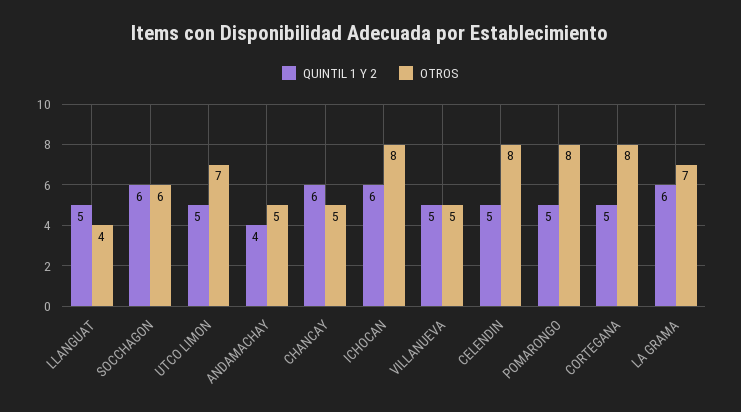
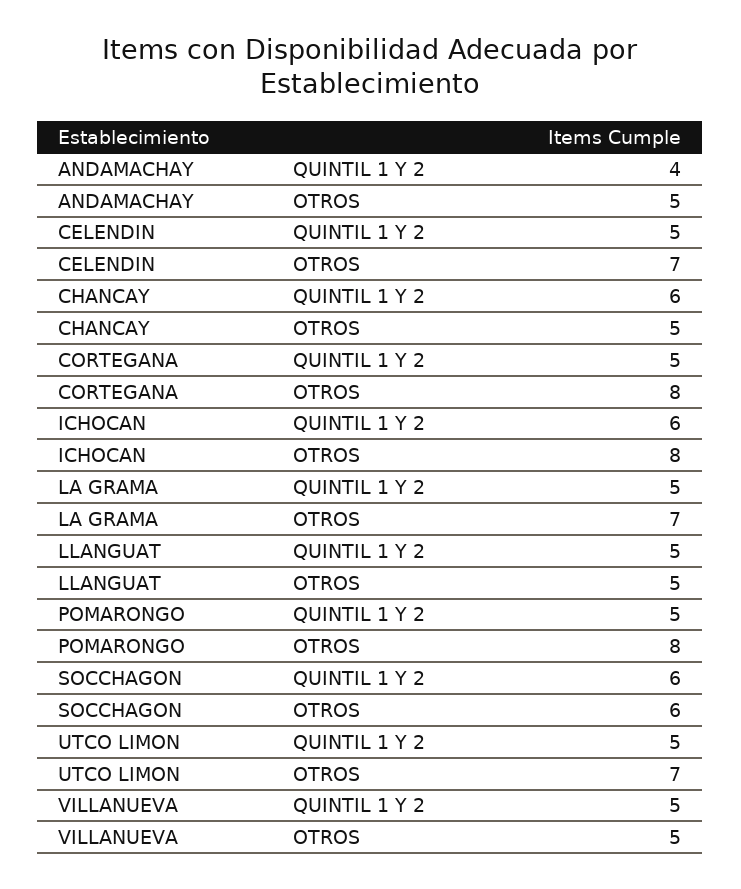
  {
    "QUINTIL 1 Y 2": {
      "LLANGUAT": 5,
      "SOCCHAGON": 6,
      "UTCO LIMON": 5,
      "ANDAMACHAY": 4,
      "CHANCAY": 6,
      "ICHOCAN": 6,
      "VILLANUEVA": 5,
      "CELENDIN": 5,
      "POMARONGO": 5,
      "CORTEGANA": 5,
-     "LA GRAMA": 6
+     "LA GRAMA": 5
    },
    "OTROS": {
-     "LLANGUAT": 4,
+     "LLANGUAT": 5,
      "SOCCHAGON": 6,
      "UTCO LIMON": 7,
      "ANDAMACHAY": 5,
      "CHANCAY": 5,
      "ICHOCAN": 8,
      "VILLANUEVA": 5,
-     "CELENDIN": 8,
+     "CELENDIN": 7,
      "POMARONGO": 8,
      "CORTEGANA": 8,
      "LA GRAMA": 7
    }
  }

